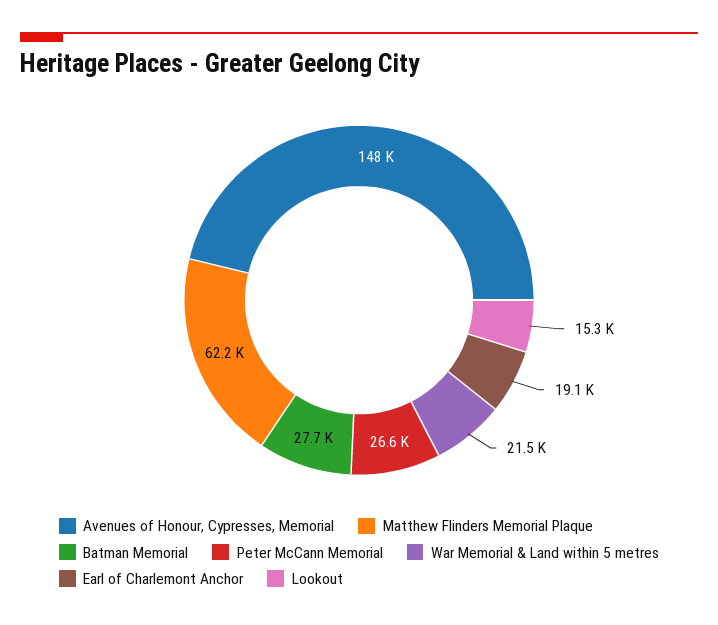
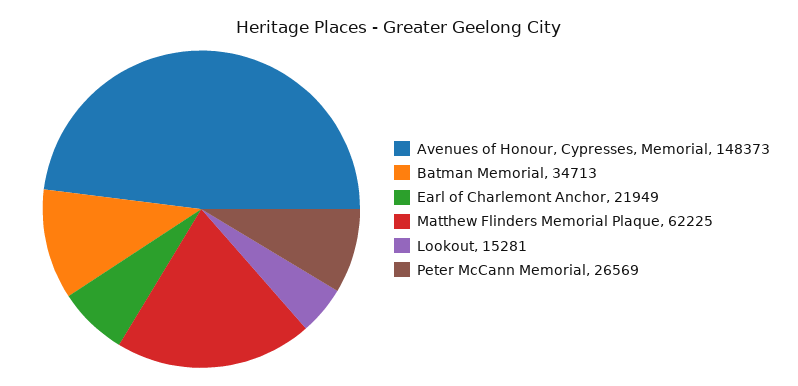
  {
    "Avenues of Honour, Cypresses, Memorial": 148373,
    "Matthew Flinders Memorial Plaque": 62225,
-   "Batman Memorial": 27700,
+   "Batman Memorial": 34713,
    "Peter McCann Memorial": 26569,
-   "War Memorial & Land within 5 metres": 21500,
-   "Earl of Charlemont Anchor": 19100,
+   "Earl of Charlemont Anchor": 21949,
    "Lookout": 15281
  }

